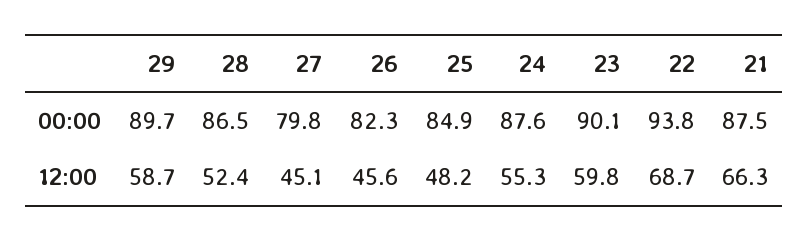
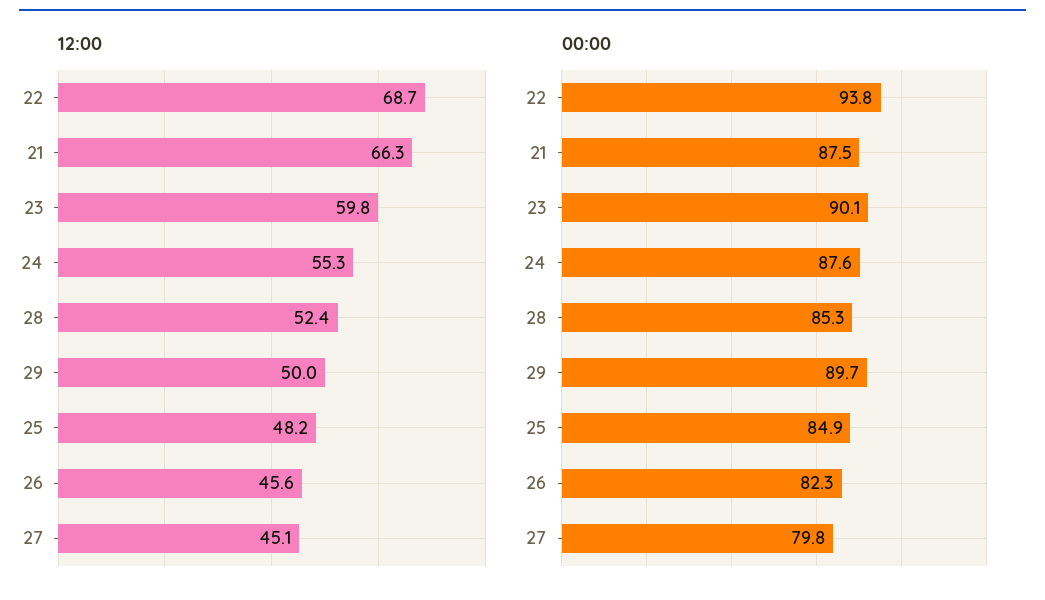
  {
    "00:00": {
      "29": 89.7,
-     "28": 86.5,
+     "28": 85.3,
      "27": 79.8,
      "26": 82.3,
      "25": 84.9,
      "24": 87.6,
      "23": 90.1,
      "22": 93.8,
      "21": 87.5
    },
    "12:00": {
-     "29": 58.7,
+     "29": 50,
      "28": 52.4,
      "27": 45.1,
      "26": 45.6,
      "25": 48.2,
      "24": 55.3,
      "23": 59.8,
      "22": 68.7,
      "21": 66.3
    }
  }

